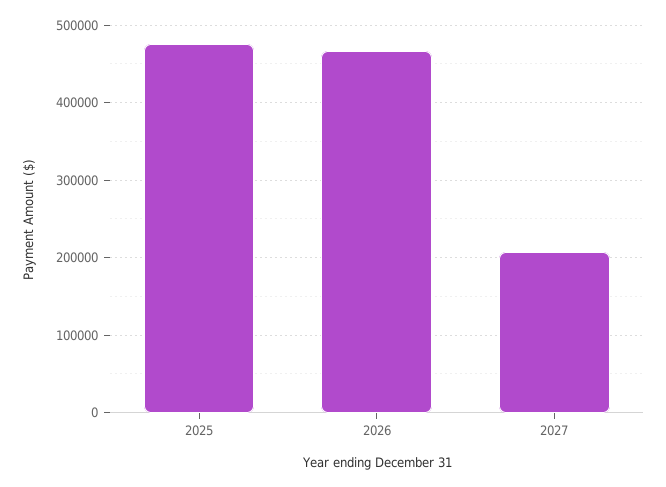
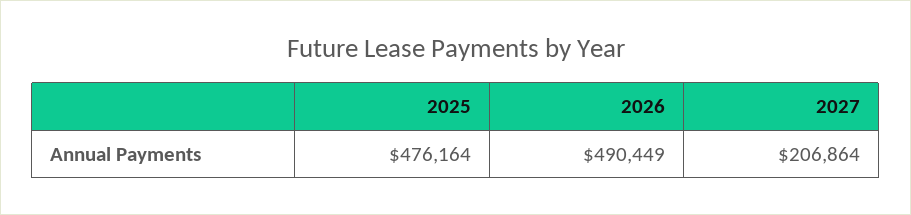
  {
    "2025": 476164,
-   "2026": 470000,
+   "2026": 490449,
    "2027": 206864
  }

